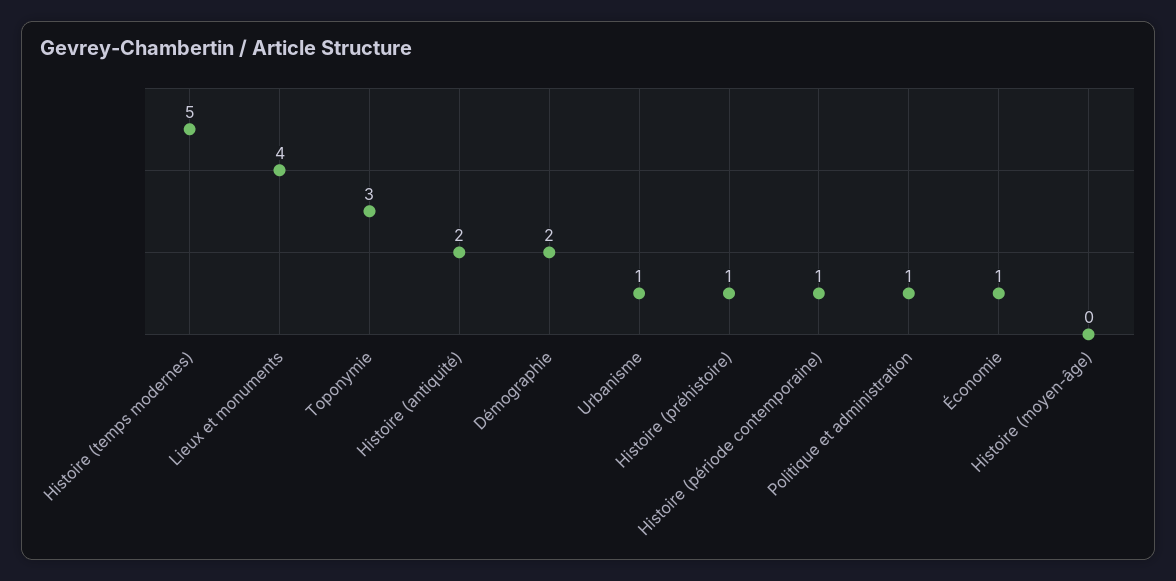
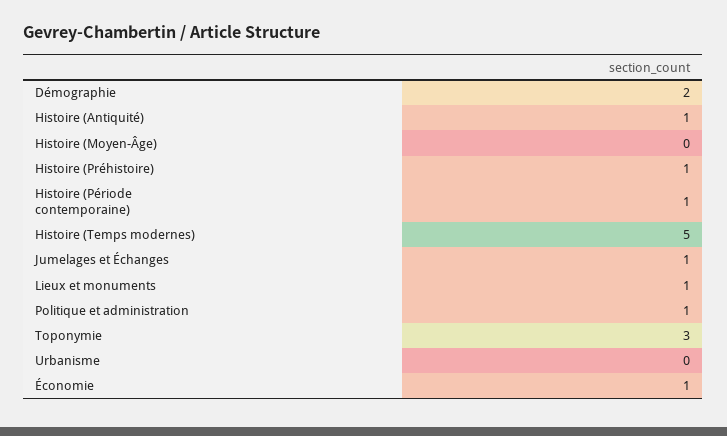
  {
    "Histoire (temps modernes)": 5,
-   "Lieux et monuments": 4,
+   "Lieux et monuments": 1,
    "Toponymie": 3,
-   "Histoire (antiquité)": 2,
+   "Histoire (antiquité)": 1,
    "Démographie": 2,
-   "Urbanisme": 1,
+   "Urbanisme": 0,
    "Histoire (préhistoire)": 1,
    "Histoire (période contemporaine)": 1,
    "Politique et administration": 1,
    "Économie": 1,
-   "Histoire (moyen-âge)": 0
+   "Histoire (moyen-âge)": 0,
+   "Jumelages et Échanges": 1
  }

